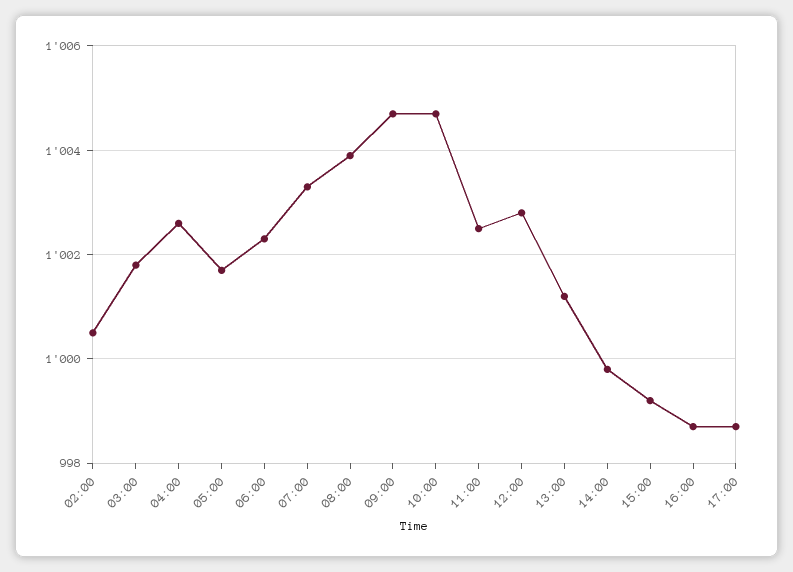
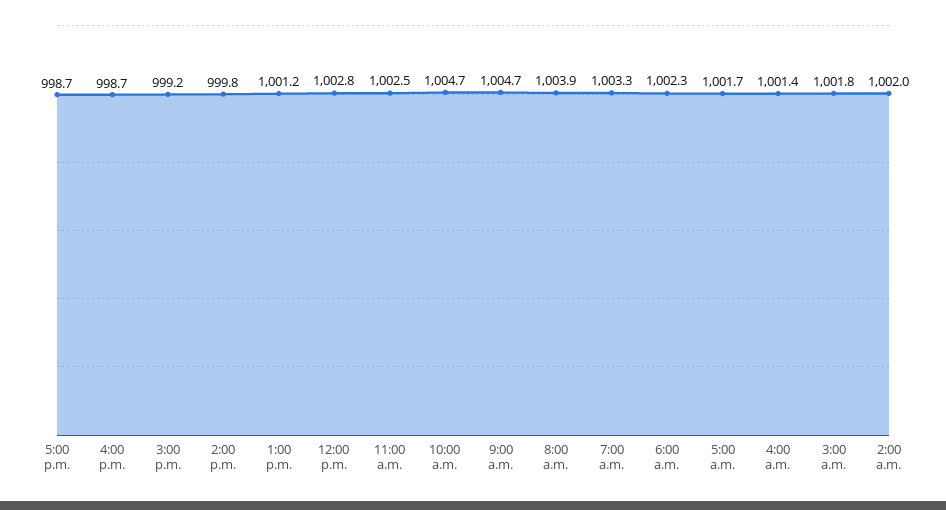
  {
-   "02:00": 1000.5,
+   "02:00": 1002,
    "03:00": 1001.8,
-   "04:00": 1002.5,
+   "04:00": 1001.4,
    "05:00": 1001.7,
    "06:00": 1002.3,
    "07:00": 1003.3,
    "08:00": 1003.9,
    "09:00": 1004.7,
    "10:00": 1004.7,
    "11:00": 1002.5,
    "12:00": 1002.8,
    "13:00": 1001.2,
    "14:00": 999.8,
    "15:00": 999.2,
    "16:00": 998.7,
    "17:00": 998.7
  }

